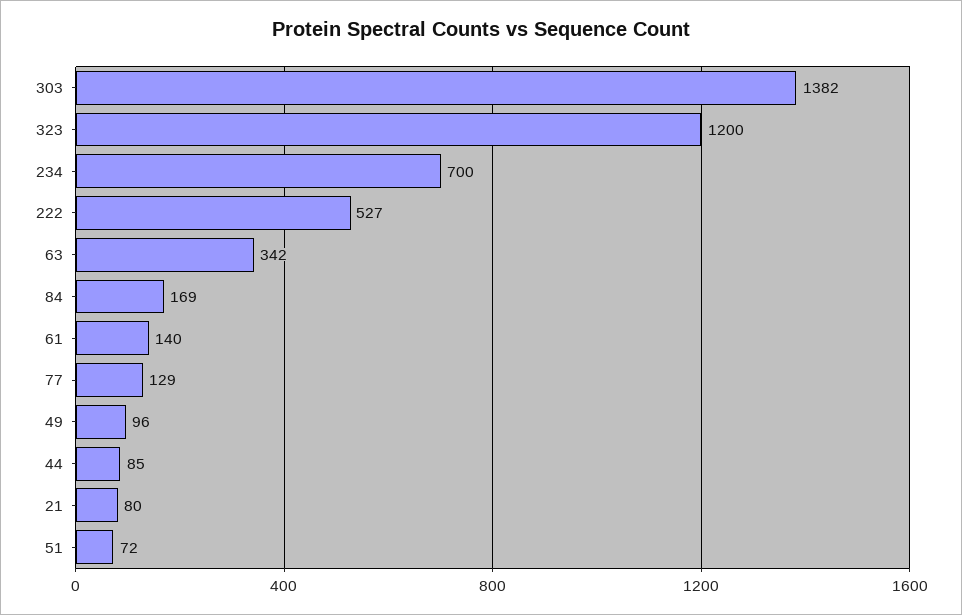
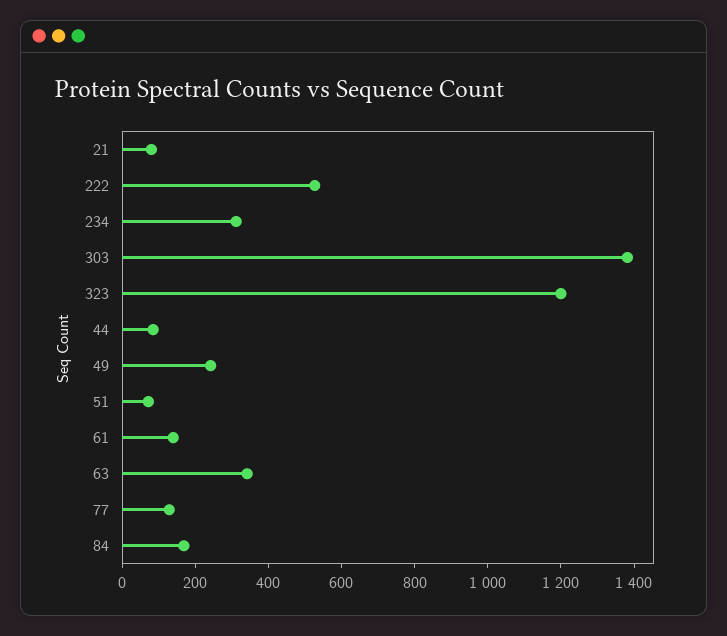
  {
    "303": 1382,
    "323": 1200,
-   "234": 700,
+   "234": 300,
    "222": 527,
    "63": 342,
    "84": 169,
    "61": 140,
    "77": 129,
-   "49": 96,
+   "49": 250,
    "44": 85,
    "21": 80,
    "51": 72
  }

